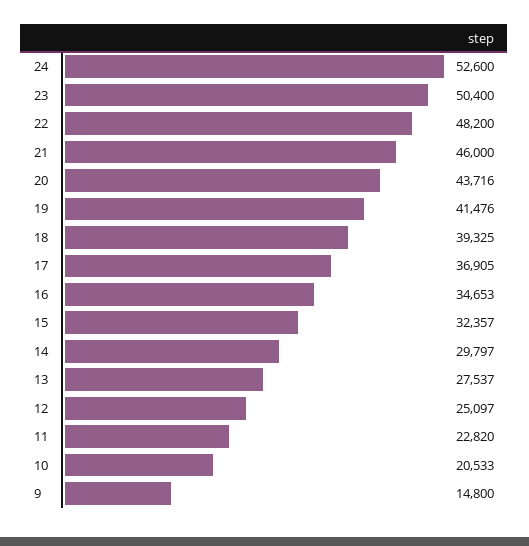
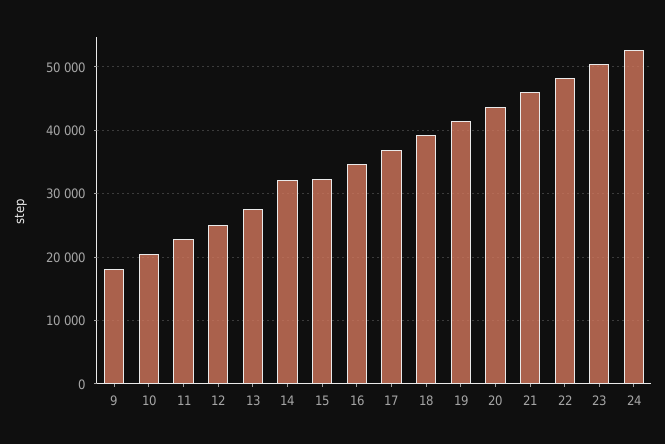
  {
    "24": 52600,
    "23": 50400,
    "22": 48200,
    "21": 46000,
    "20": 43716,
    "19": 41476,
    "18": 39325,
    "17": 36905,
    "16": 34653,
    "15": 32357,
-   "14": 29797,
+   "14": 32000,
    "13": 27537,
    "12": 25097,
    "11": 22820,
    "10": 20533,
-   "9": 14800
+   "9": 18000
  }

